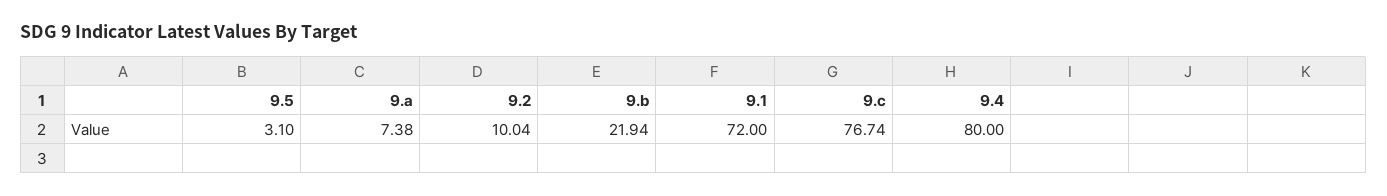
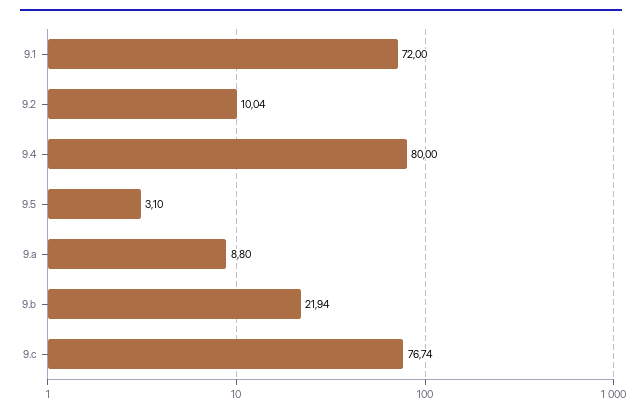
  {
    "9.5": 3.1,
-   "9.a": 7.38,
+   "9.a": 8.8,
    "9.2": 10.04,
    "9.b": 21.94,
    "9.1": 72,
    "9.c": 76.74,
    "9.4": 80
  }

